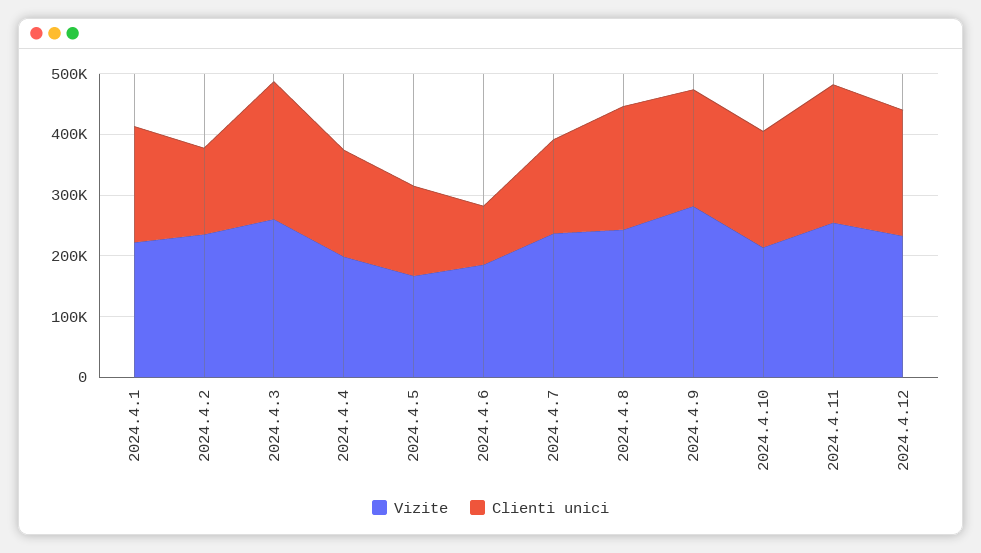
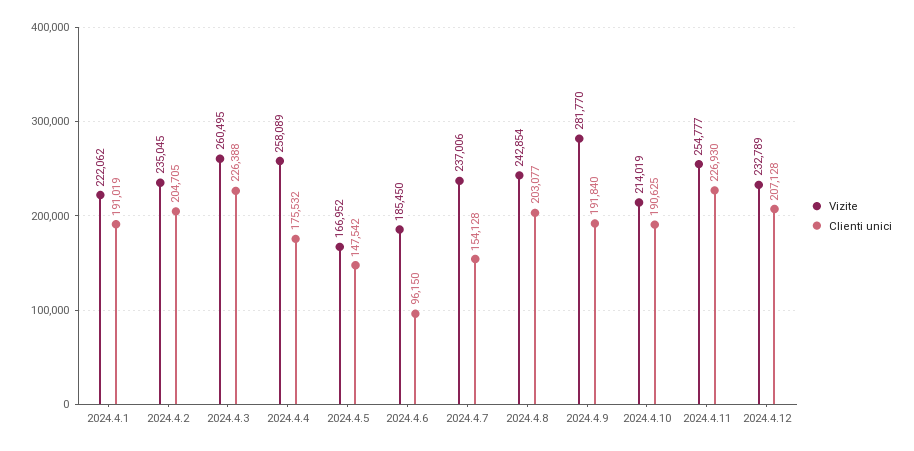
  {
    "Vizite": {
      "2024.4.1": 222062,
      "2024.4.2": 235045,
      "2024.4.3": 260495,
-     "2024.4.4": 200000,
+     "2024.4.4": 258089,
      "2024.4.5": 166952,
      "2024.4.6": 185450,
      "2024.4.7": 237006,
      "2024.4.8": 242854,
      "2024.4.9": 281770,
      "2024.4.10": 214019,
      "2024.4.11": 254777,
      "2024.4.12": 232789
    },
    "Clienti unici": {
      "2024.4.1": 191019,
-     "2024.4.2": 140000,
+     "2024.4.2": 204705,
      "2024.4.3": 226388,
      "2024.4.4": 175532,
      "2024.4.5": 147542,
      "2024.4.6": 96150,
      "2024.4.7": 154128,
      "2024.4.8": 203077,
      "2024.4.9": 191840,
      "2024.4.10": 190625,
      "2024.4.11": 226930,
      "2024.4.12": 207128
    }
  }

